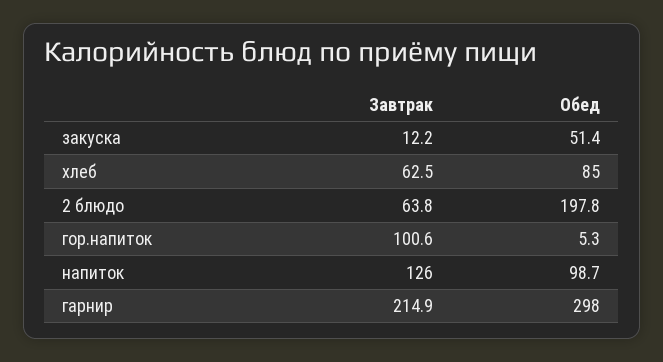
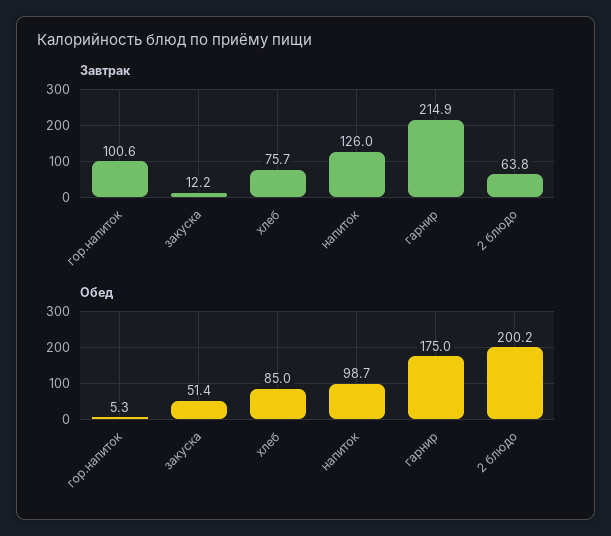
  {
    "Завтрак": {
      "закуска": 12.2,
-     "хлеб": 62.5,
+     "хлеб": 75.7,
      "2 блюдо": 63.8,
      "гор.напиток": 100.6,
      "напиток": 126,
      "гарнир": 214.9
    },
    "Обед": {
      "закуска": 51.4,
      "хлеб": 85,
-     "2 блюдо": 197.8,
+     "2 блюдо": 200.2,
      "гор.напиток": 5.3,
      "напиток": 98.7,
-     "гарнир": 298
+     "гарнир": 175
    }
  }

